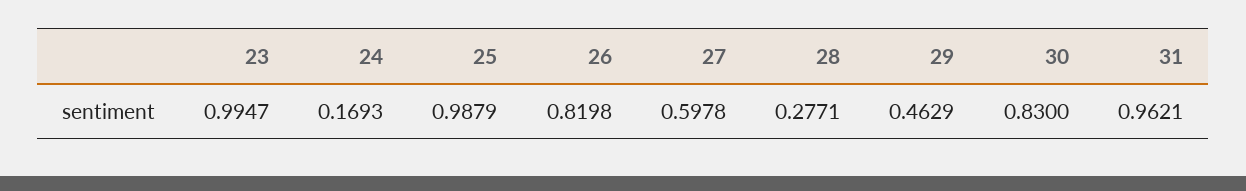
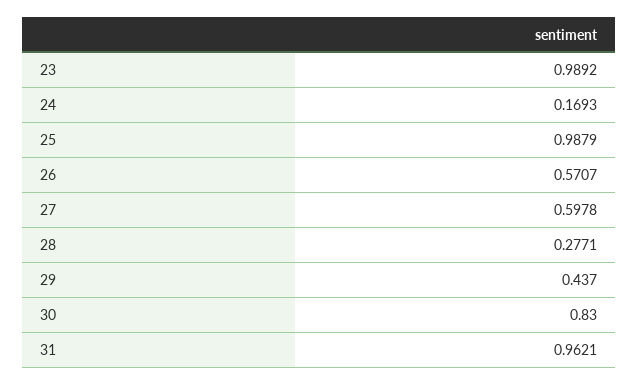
  {
-   "23": 0.9947,
+   "23": 0.9892,
    "24": 0.1693,
    "25": 0.9879,
-   "26": 0.8198,
+   "26": 0.5707,
    "27": 0.5978,
    "28": 0.2771,
-   "29": 0.4629,
+   "29": 0.437,
    "30": 0.83,
    "31": 0.9621
  }

